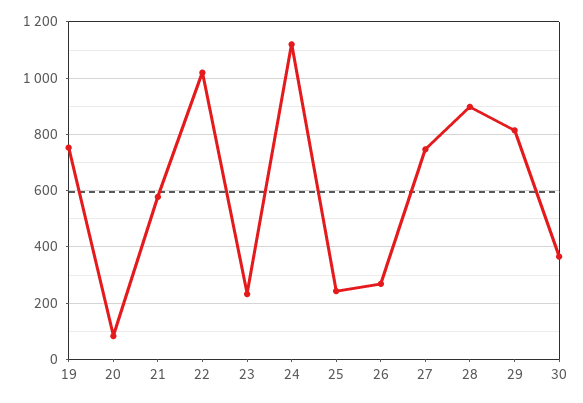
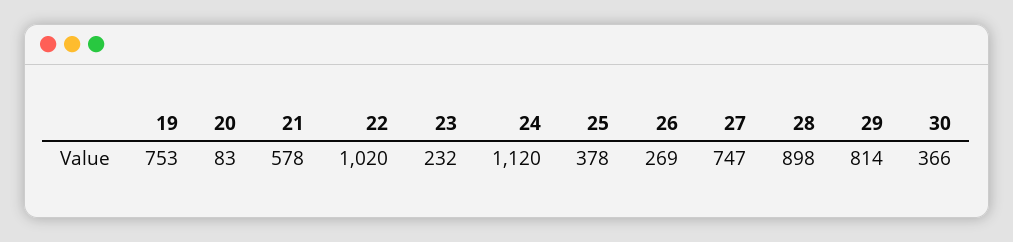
  {
    "19": 753,
    "20": 83,
    "21": 578,
    "22": 1020,
    "23": 232,
    "24": 1120,
-   "25": 250,
+   "25": 378,
    "26": 269,
    "27": 747,
    "28": 898,
    "29": 814,
    "30": 366
  }

